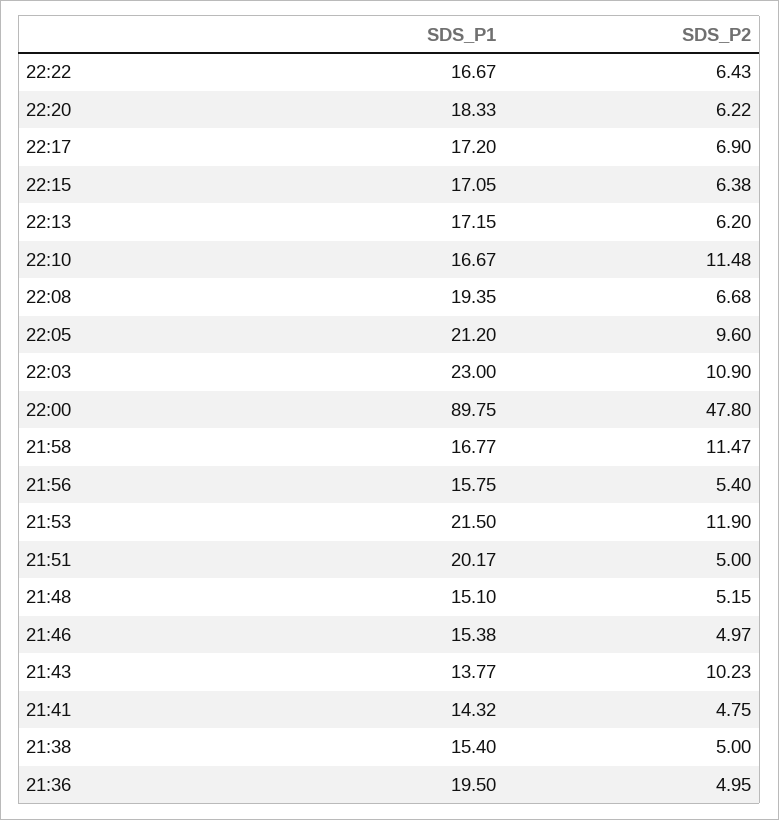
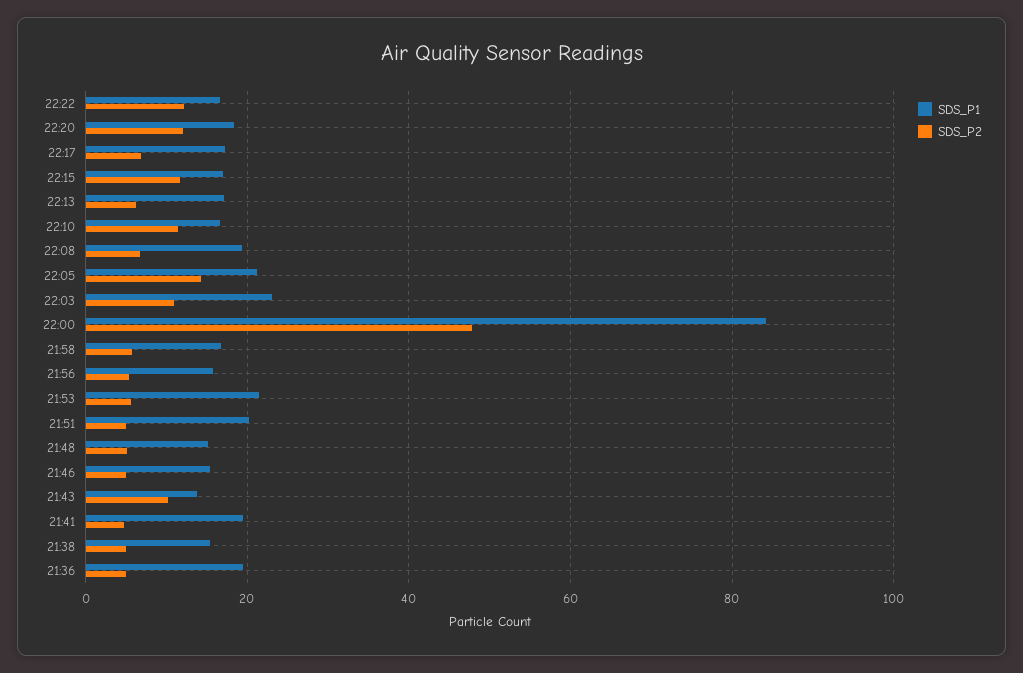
  {
    "SDS_P1": {
      "22:22": 16.67,
      "22:20": 18.33,
      "22:17": 17.2,
      "22:15": 17.05,
      "22:13": 17.15,
      "22:10": 16.67,
      "22:08": 19.35,
      "22:05": 21.2,
      "22:03": 23,
-     "22:00": 89.75,
+     "22:00": 84,
      "21:58": 16.77,
      "21:56": 15.75,
      "21:53": 21.5,
      "21:51": 20.17,
      "21:48": 15.1,
      "21:46": 15.38,
      "21:43": 13.77,
-     "21:41": 14.32,
+     "21:41": 20,
      "21:38": 15.4,
      "21:36": 19.5
    },
    "SDS_P2": {
-     "22:22": 6.43,
+     "22:22": 12,
-     "22:20": 6.22,
+     "22:20": 12,
      "22:17": 6.9,
-     "22:15": 6.38,
+     "22:15": 12,
      "22:13": 6.2,
      "22:10": 11.48,
      "22:08": 6.68,
-     "22:05": 9.6,
+     "22:05": 14,
      "22:03": 10.9,
      "22:00": 47.8,
-     "21:58": 11.47,
+     "21:58": 6,
      "21:56": 5.4,
-     "21:53": 11.9,
+     "21:53": 6,
      "21:51": 5,
      "21:48": 5.15,
      "21:46": 4.97,
      "21:43": 10.23,
      "21:41": 4.75,
      "21:38": 5,
      "21:36": 4.95
    }
  }

